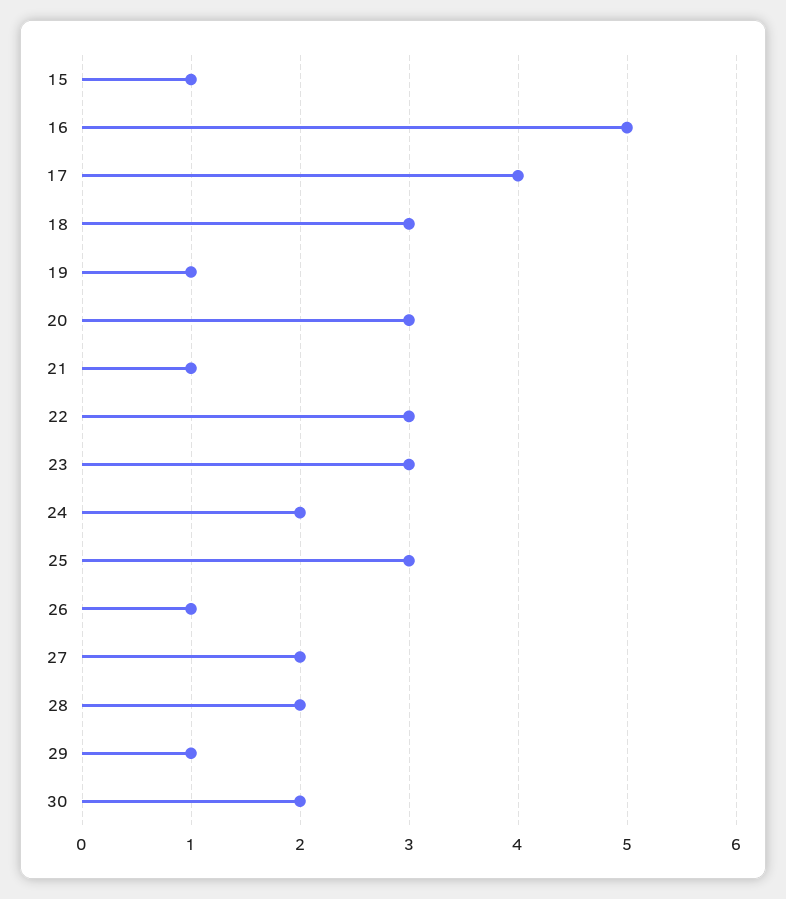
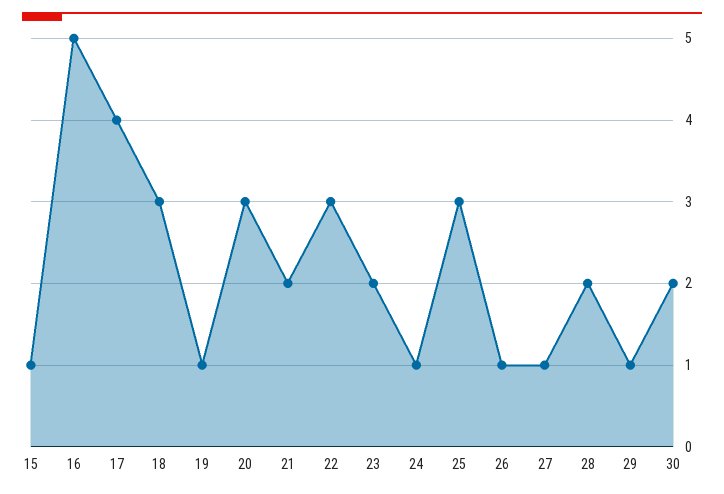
  {
    "15": 1,
    "16": 5,
    "17": 4,
    "18": 3,
    "19": 1,
    "20": 3,
-   "21": 1,
+   "21": 2,
    "22": 3,
-   "23": 3,
+   "23": 2,
-   "24": 2,
+   "24": 1,
    "25": 3,
    "26": 1,
-   "27": 2,
+   "27": 1,
    "28": 2,
    "29": 1,
    "30": 2
  }

